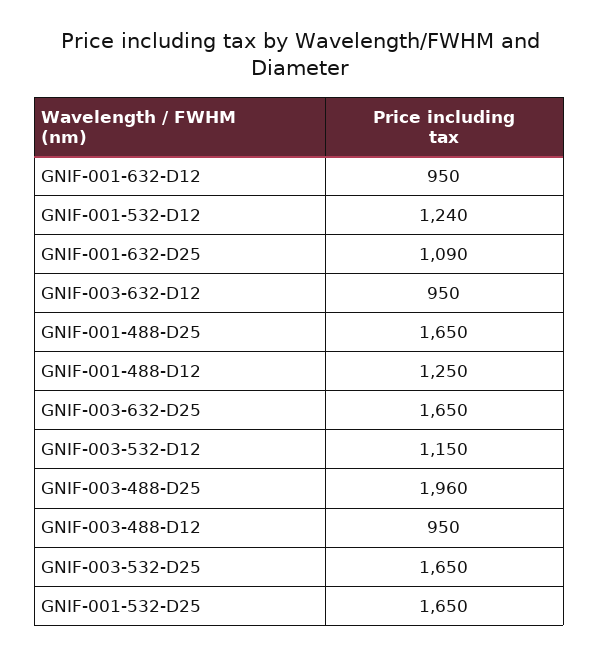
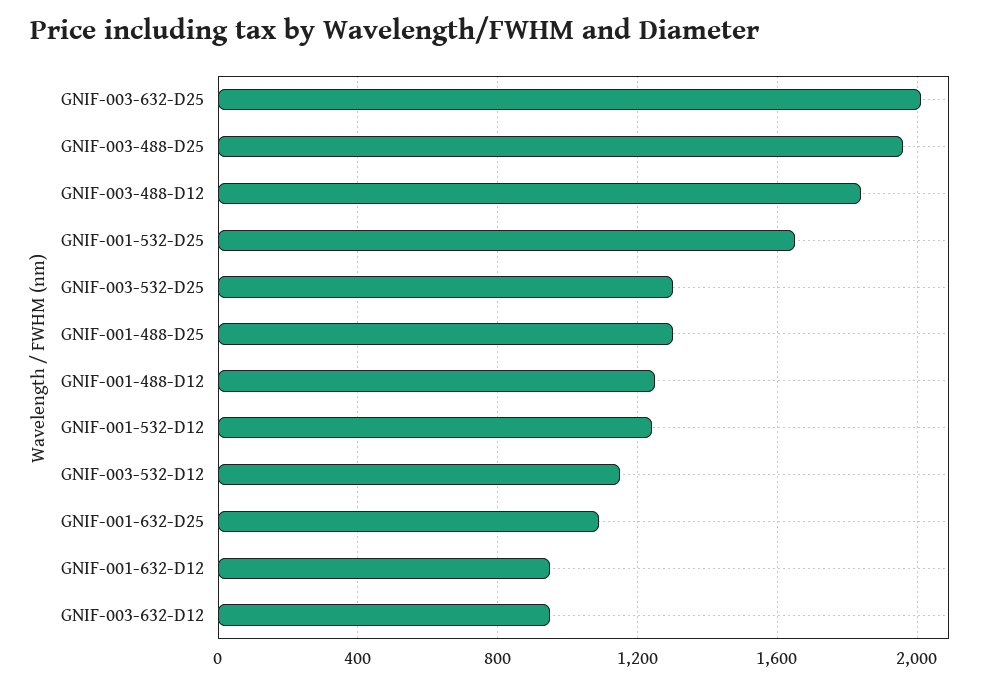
  {
    "GNIF-001-632-D12": 950,
    "GNIF-001-532-D12": 1240,
    "GNIF-001-632-D25": 1090,
    "GNIF-003-632-D12": 950,
-   "GNIF-001-488-D25": 1650,
+   "GNIF-001-488-D25": 1300,
    "GNIF-001-488-D12": 1250,
-   "GNIF-003-632-D25": 1650,
+   "GNIF-003-632-D25": 2000,
    "GNIF-003-532-D12": 1150,
    "GNIF-003-488-D25": 1960,
-   "GNIF-003-488-D12": 950,
+   "GNIF-003-488-D12": 1850,
-   "GNIF-003-532-D25": 1650,
+   "GNIF-003-532-D25": 1300,
    "GNIF-001-532-D25": 1650
  }

